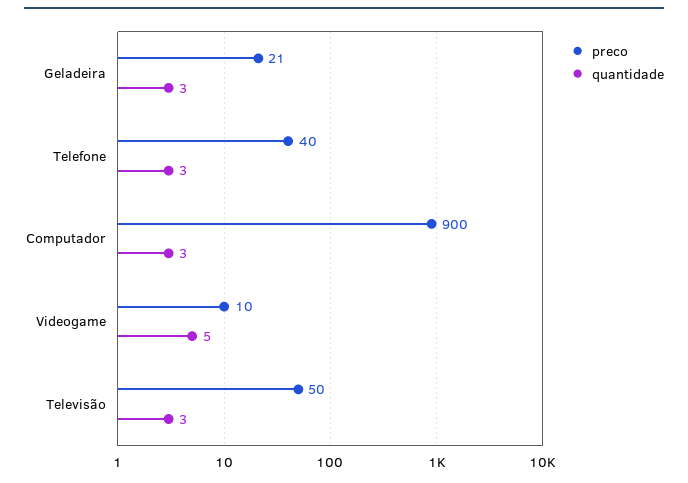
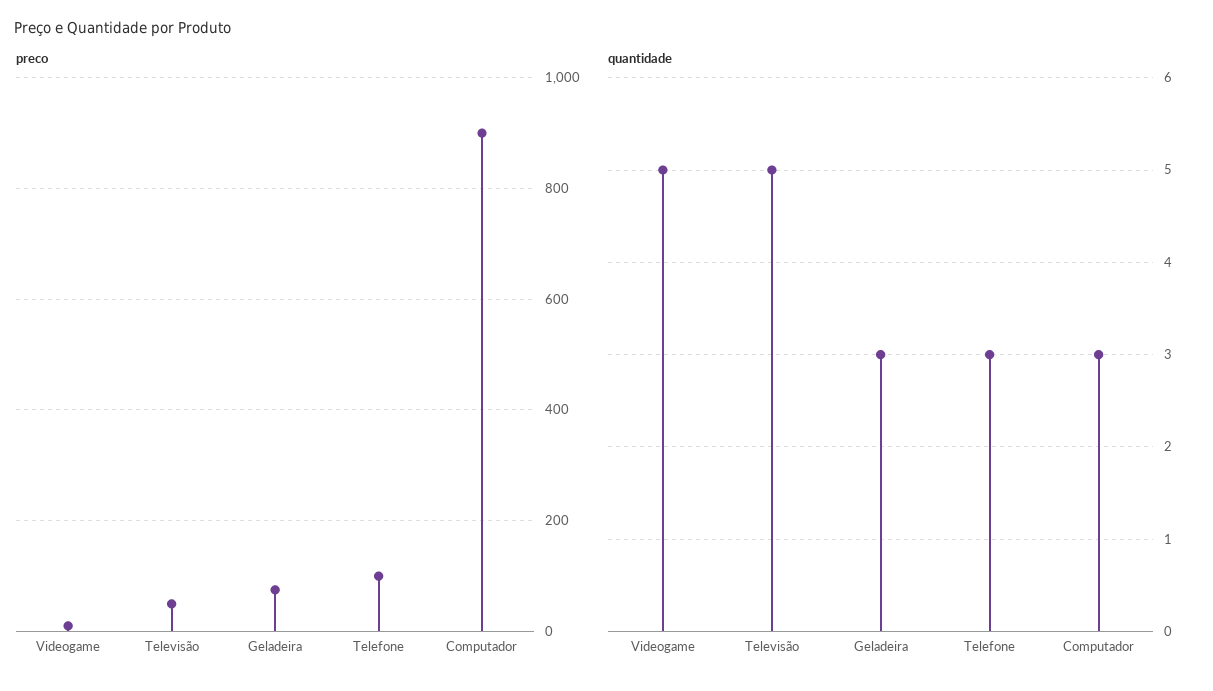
  {
    "preco": {
-     "Geladeira": 21,
+     "Geladeira": 80,
-     "Telefone": 40,
+     "Telefone": 100,
      "Computador": 900,
      "Videogame": 10,
      "Televisão": 50
    },
    "quantidade": {
      "Geladeira": 3,
      "Telefone": 3,
      "Computador": 3,
      "Videogame": 5,
-     "Televisão": 3
+     "Televisão": 5
    }
  }

